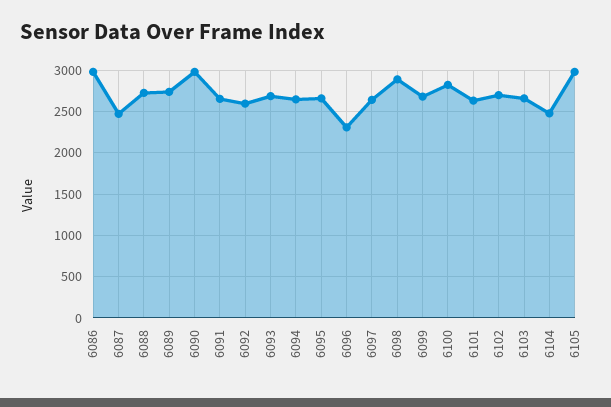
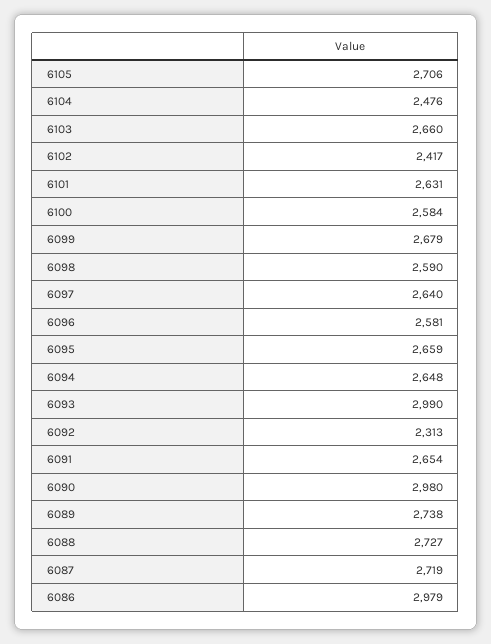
  {
    "6086": 2979,
-   "6087": 2500,
+   "6087": 2719,
    "6088": 2727,
    "6089": 2738,
    "6090": 2980,
    "6091": 2654,
-   "6092": 2600,
+   "6092": 2313,
-   "6093": 2700,
+   "6093": 2990,
    "6094": 2648,
    "6095": 2659,
-   "6096": 2300,
+   "6096": 2581,
    "6097": 2640,
-   "6098": 2900,
+   "6098": 2590,
    "6099": 2679,
-   "6100": 2800,
+   "6100": 2584,
    "6101": 2631,
-   "6102": 2700,
+   "6102": 2417,
    "6103": 2660,
    "6104": 2476,
-   "6105": 3000
+   "6105": 2706
  }

